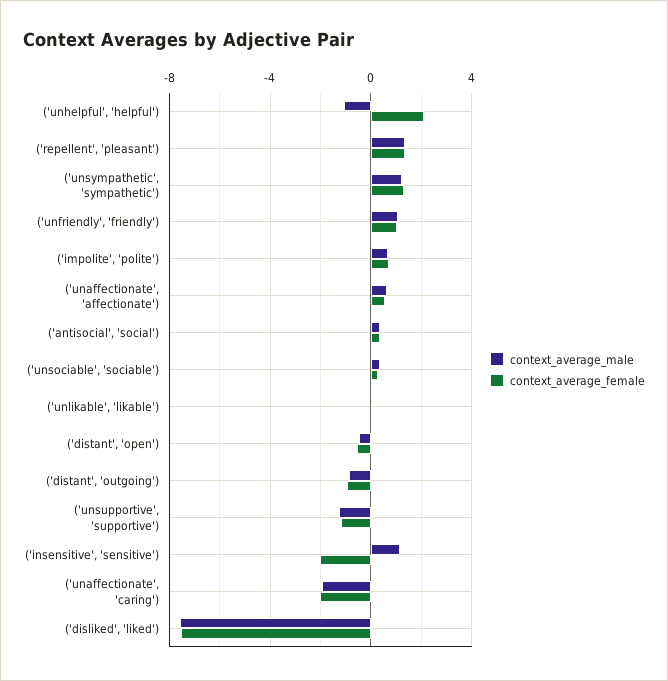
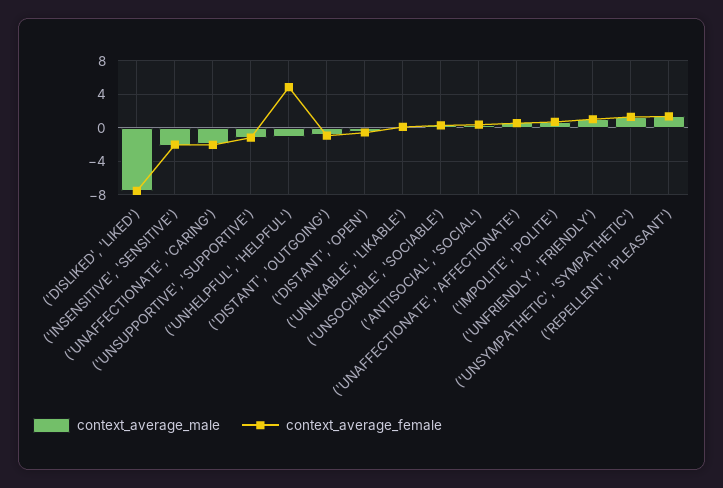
  {
    "context_average_male": {
      "('unhelpful', 'helpful')": -1,
      "('repellent', 'pleasant')": 1.5,
      "('unsympathetic', 'sympathetic')": 1.5,
      "('unfriendly', 'friendly')": 1,
      "('impolite', 'polite')": 0.5,
      "('unaffectionate', 'affectionate')": 0.5,
      "('antisocial', 'social')": 0.5,
      "('unsociable', 'sociable')": 0.5,
      "('unlikable', 'likable')": 0,
      "('distant', 'open')": -0.5,
      "('distant', 'outgoing')": -1,
      "('unsupportive', 'supportive')": -1.5,
-     "('insensitive', 'sensitive')": 1,
+     "('insensitive', 'sensitive')": -2,
      "('unaffectionate', 'caring')": -2,
      "('disliked', 'liked')": -7.5
    },
    "context_average_female": {
-     "('unhelpful', 'helpful')": 2,
+     "('unhelpful', 'helpful')": 5,
      "('repellent', 'pleasant')": 1.5,
      "('unsympathetic', 'sympathetic')": 1.5,
      "('unfriendly', 'friendly')": 1,
      "('impolite', 'polite')": 0.5,
      "('unaffectionate', 'affectionate')": 0.5,
      "('antisocial', 'social')": 0.5,
      "('unsociable', 'sociable')": 0.5,
      "('unlikable', 'likable')": 0,
      "('distant', 'open')": -0.5,
      "('distant', 'outgoing')": -1,
      "('unsupportive', 'supportive')": -1,
      "('insensitive', 'sensitive')": -2,
      "('unaffectionate', 'caring')": -2,
      "('disliked', 'liked')": -7.5
    }
  }

